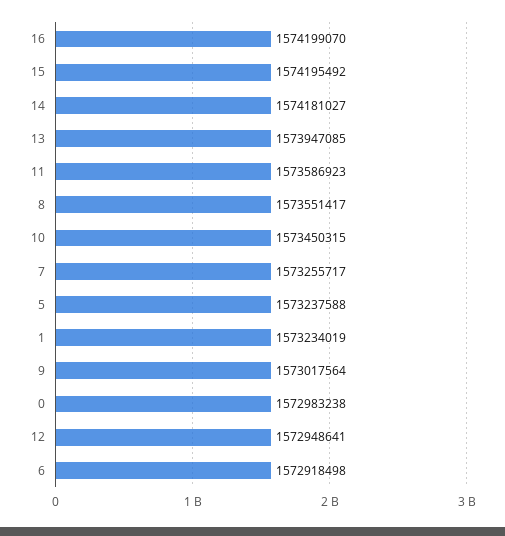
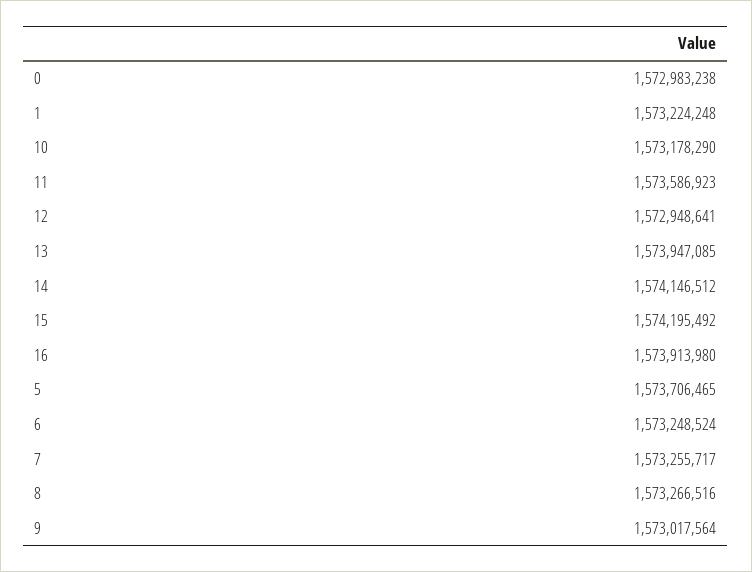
  {
-   "16": 1574199070,
+   "16": 1573913980,
    "15": 1574195492,
-   "14": 1574181027,
+   "14": 1574146512,
    "13": 1573947085,
    "11": 1573586923,
-   "8": 1573551417,
+   "8": 1573266516,
-   "10": 1573450315,
+   "10": 1573178290,
    "7": 1573255717,
-   "5": 1573237588,
+   "5": 1573706465,
-   "1": 1573234019,
+   "1": 1573224248,
    "9": 1573017564,
    "0": 1572983238,
    "12": 1572948641,
-   "6": 1572918498
+   "6": 1573248524
  }

